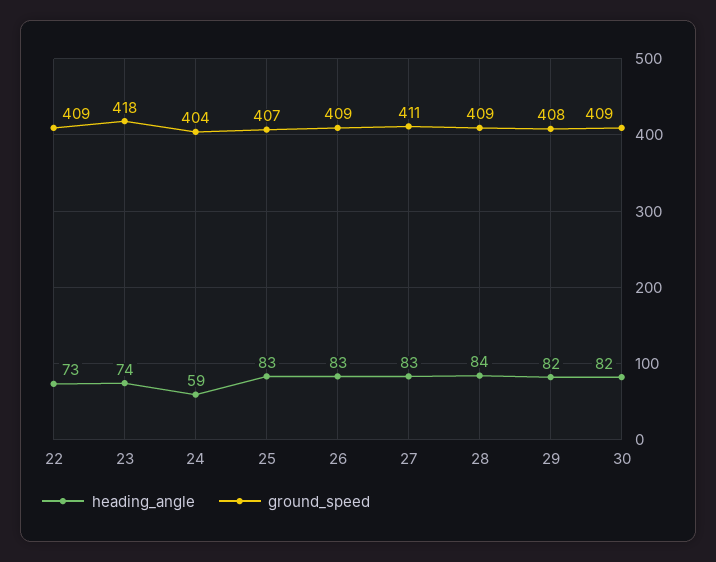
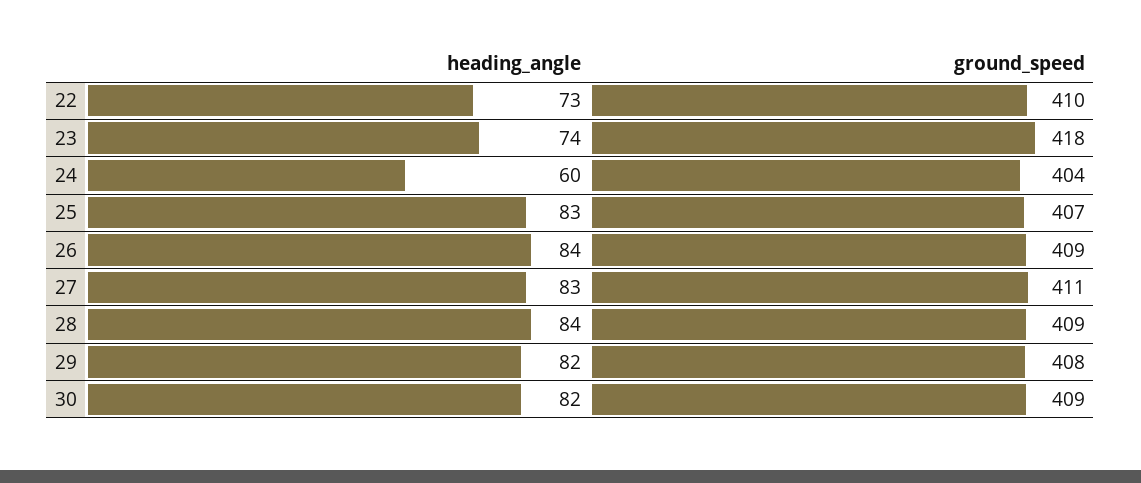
  {
    "heading_angle": {
      "22": 73,
      "23": 74,
-     "24": 59,
+     "24": 60,
      "25": 83,
-     "26": 83,
+     "26": 84,
      "27": 83,
      "28": 84,
      "29": 82,
      "30": 82
    },
    "ground_speed": {
-     "22": 409,
+     "22": 410,
      "23": 418,
      "24": 404,
      "25": 407,
      "26": 409,
      "27": 411,
      "28": 409,
      "29": 408,
      "30": 409
    }
  }

